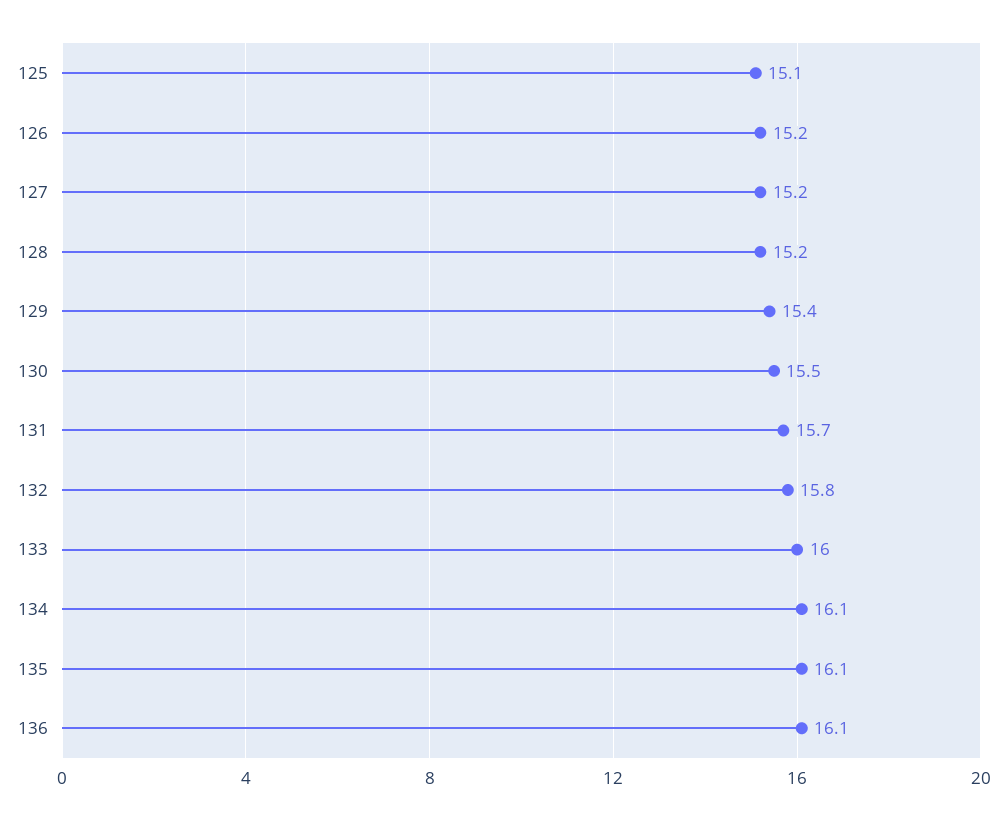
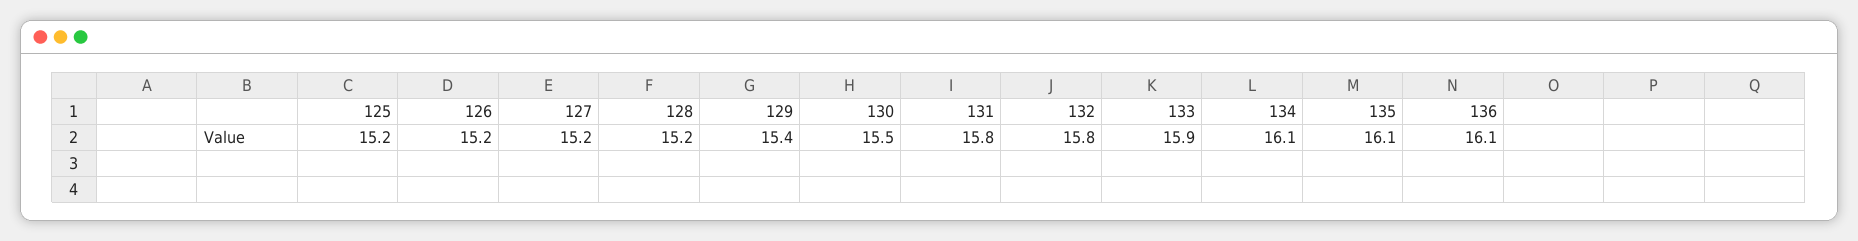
  {
-   "125": 15.1,
+   "125": 15.2,
    "126": 15.2,
    "127": 15.2,
    "128": 15.2,
    "129": 15.4,
    "130": 15.5,
-   "131": 15.7,
+   "131": 15.8,
    "132": 15.8,
-   "133": 16,
+   "133": 15.9,
    "134": 16.1,
    "135": 16.1,
    "136": 16.1
  }

